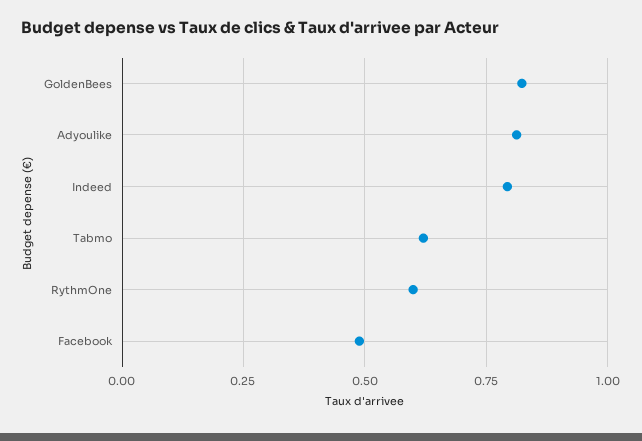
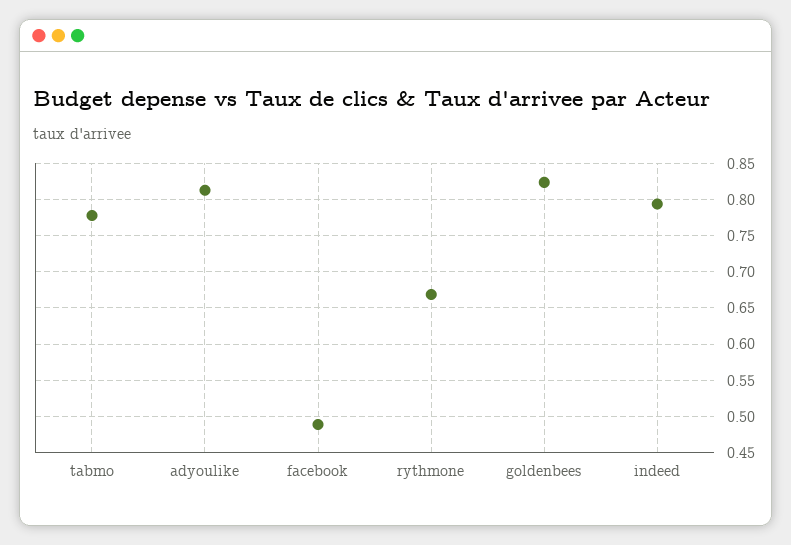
  {
    "GoldenBees": 0.82,
    "Adyoulike": 0.81,
    "Indeed": 0.79,
-   "Tabmo": 0.625,
+   "Tabmo": 0.78,
-   "RythmOne": 0.6,
+   "RythmOne": 0.67,
    "Facebook": 0.49
  }

